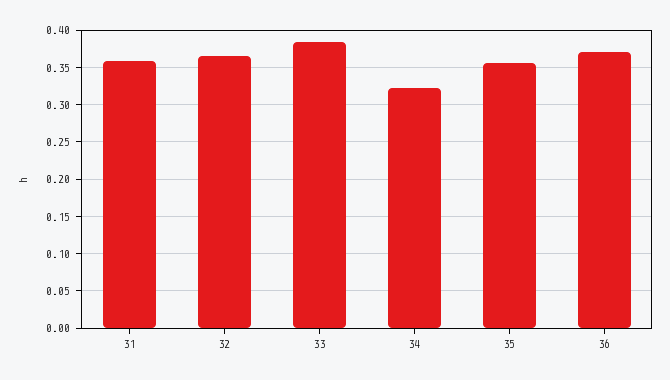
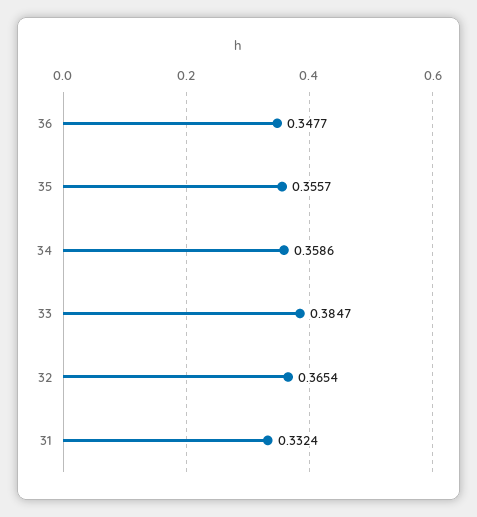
  {
-   "31": 0.36,
+   "31": 0.3324,
    "32": 0.3654,
    "33": 0.3847,
-   "34": 0.32,
+   "34": 0.3586,
    "35": 0.3557,
-   "36": 0.37
+   "36": 0.3477
  }

